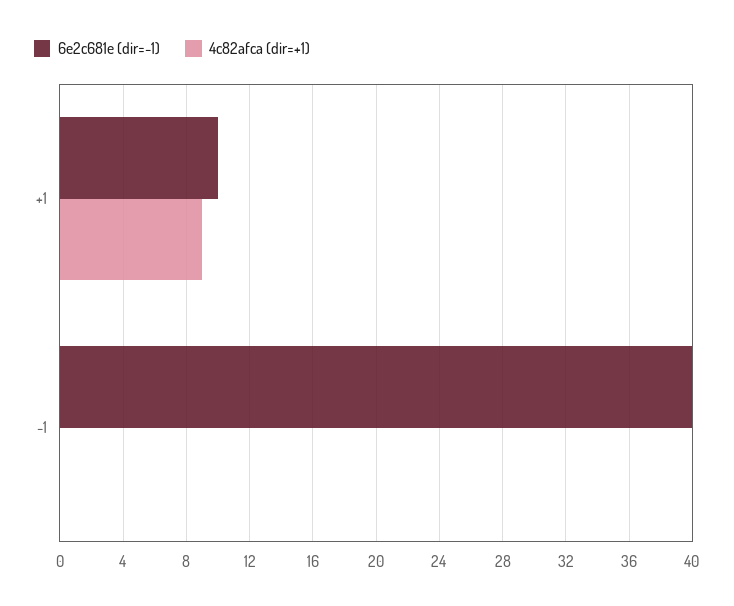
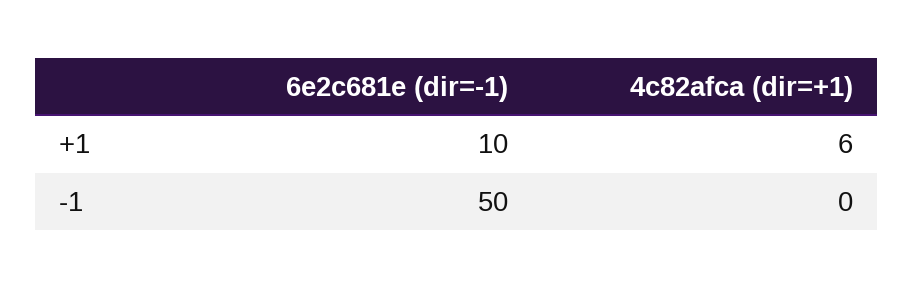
  {
    "6e2c681e (dir=-1)": {
      "+1": 10,
-     "-1": 40
+     "-1": 50
    },
    "4c82afca (dir=+1)": {
-     "+1": 9,
+     "+1": 6,
      "-1": 0
    }
  }

